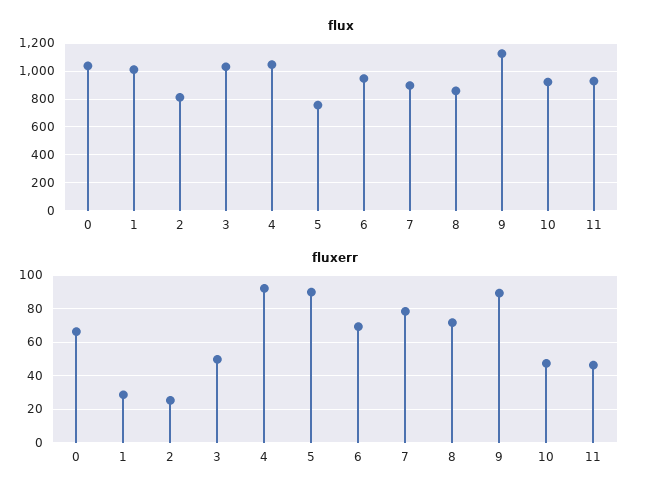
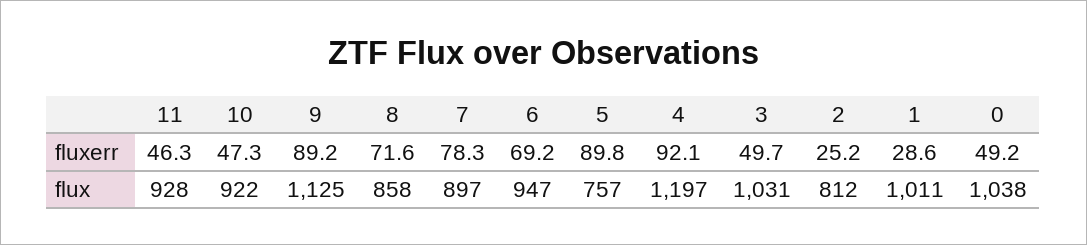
  {
    "flux": {
      "0": 1038,
      "1": 1011,
      "2": 812,
      "3": 1031,
-     "4": 1050,
+     "4": 1197,
      "5": 757,
      "6": 947,
      "7": 897,
      "8": 858,
      "9": 1125,
      "10": 922,
      "11": 928
    },
    "fluxerr": {
-     "0": 65,
+     "0": 49.2,
      "1": 28.6,
      "2": 25.2,
      "3": 49.7,
      "4": 92.1,
      "5": 89.8,
      "6": 69.2,
      "7": 78.3,
      "8": 71.6,
      "9": 89.2,
      "10": 47.3,
      "11": 46.3
    }
  }

